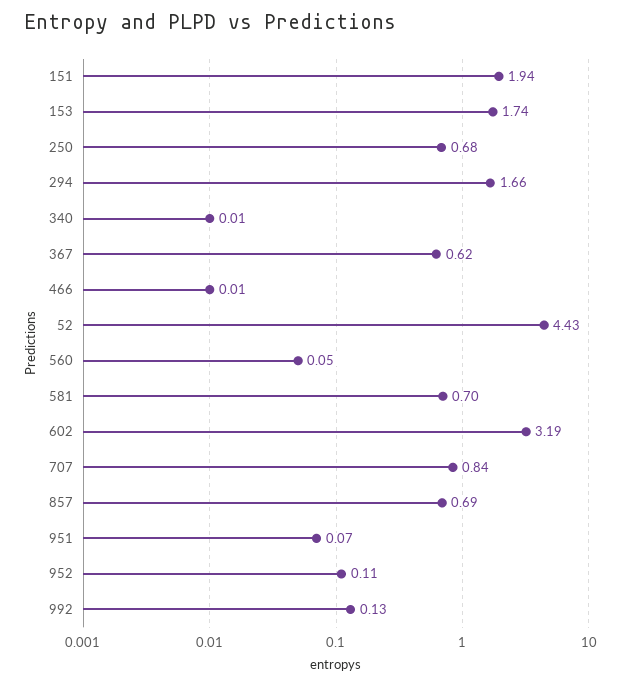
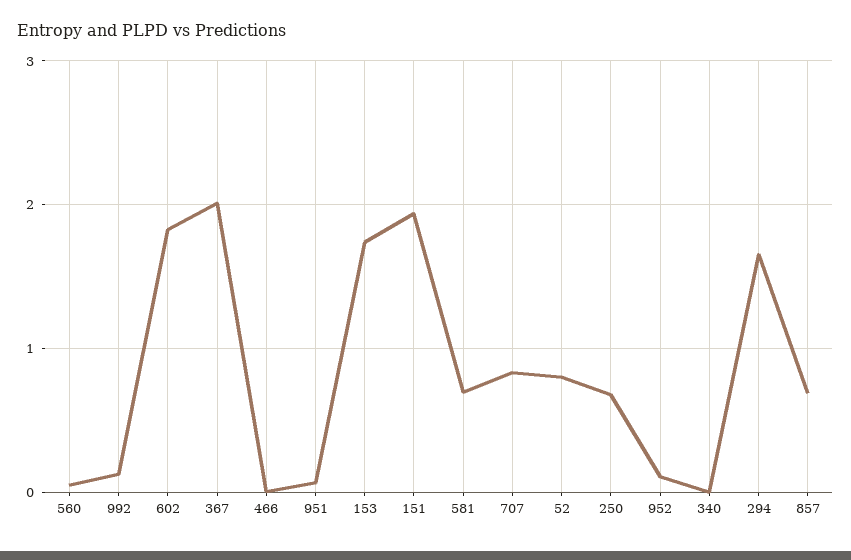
  {
    "151": 1.94,
    "153": 1.74,
    "250": 0.68,
    "294": 1.66,
    "340": 0.01,
-   "367": 0.62,
+   "367": 2,
    "466": 0.01,
-   "52": 4.43,
+   "52": 0.8,
    "560": 0.05,
    "581": 0.7,
-   "602": 3.19,
+   "602": 1.8,
    "707": 0.84,
    "857": 0.69,
    "951": 0.07,
    "952": 0.11,
    "992": 0.13
  }

